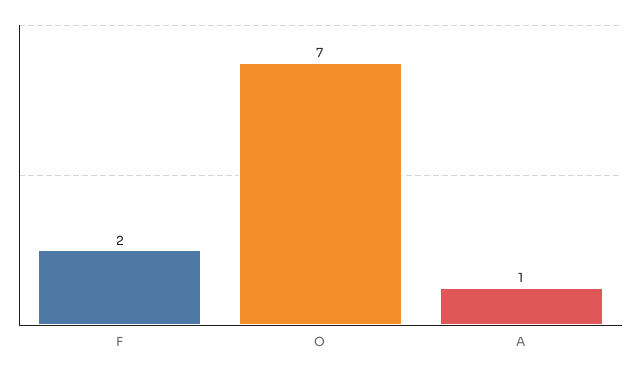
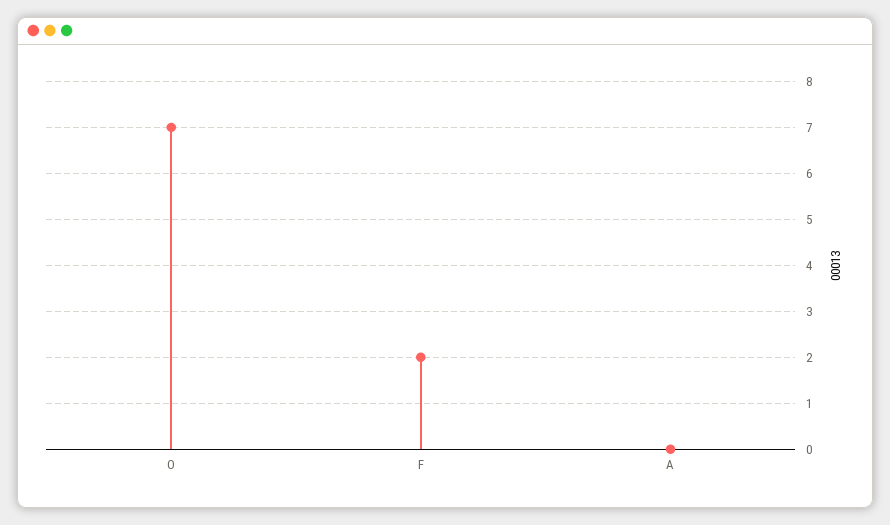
  {
    "F": 2,
    "O": 7,
-   "A": 1
+   "A": 0
  }

